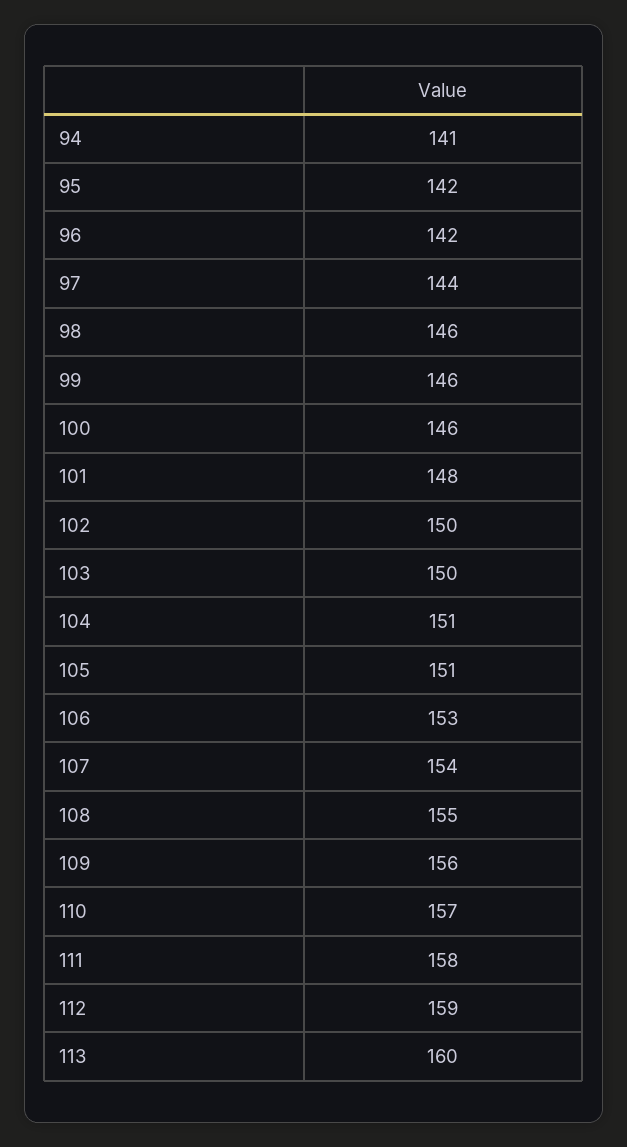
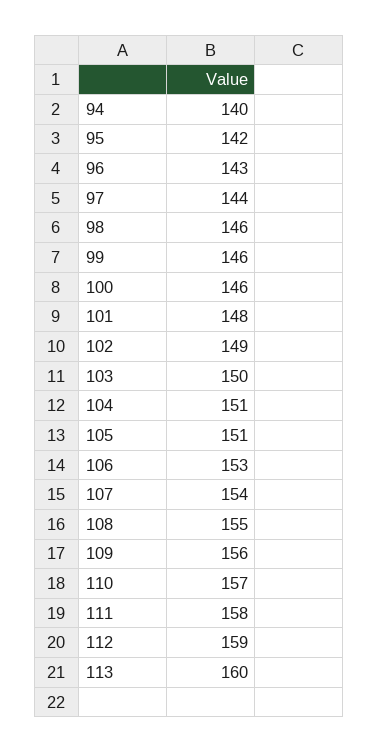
  {
-   "94": 141,
+   "94": 140,
    "95": 142,
-   "96": 142,
+   "96": 143,
    "97": 144,
    "98": 146,
    "99": 146,
    "100": 146,
    "101": 148,
-   "102": 150,
+   "102": 149,
    "103": 150,
    "104": 151,
    "105": 151,
    "106": 153,
    "107": 154,
    "108": 155,
    "109": 156,
    "110": 157,
    "111": 158,
    "112": 159,
    "113": 160
  }

